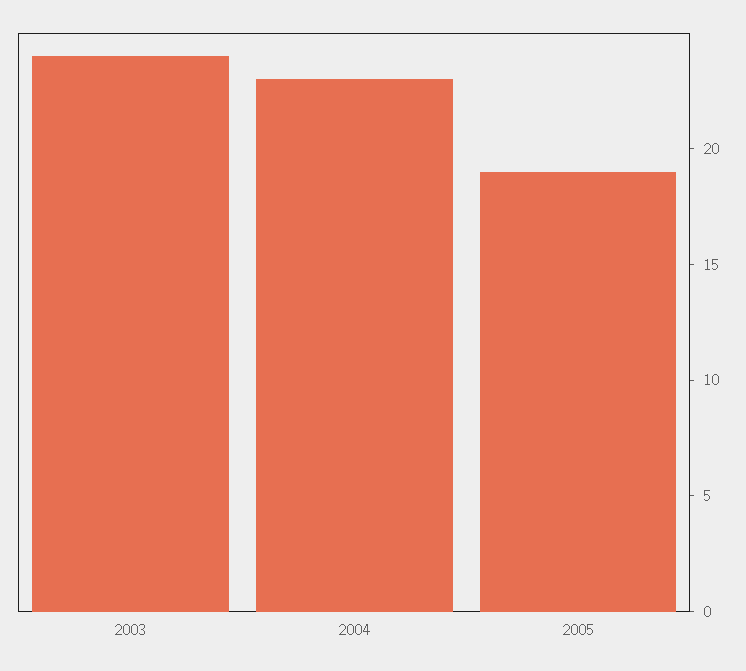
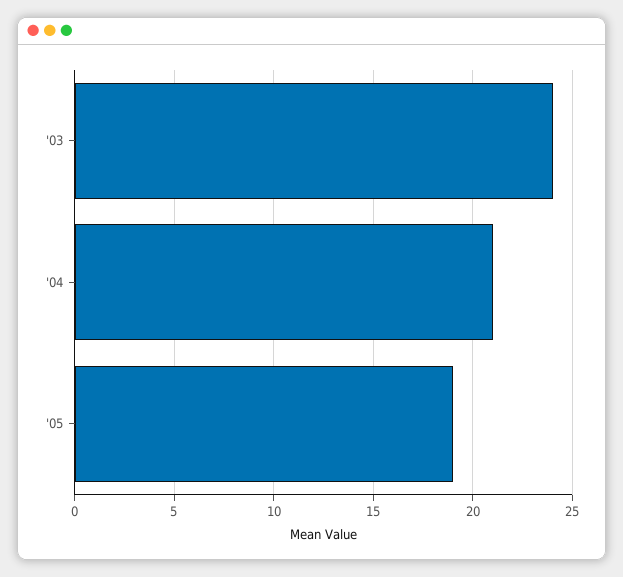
  {
    "2003": 24,
-   "2004": 23,
+   "2004": 21,
    "2005": 19
  }

